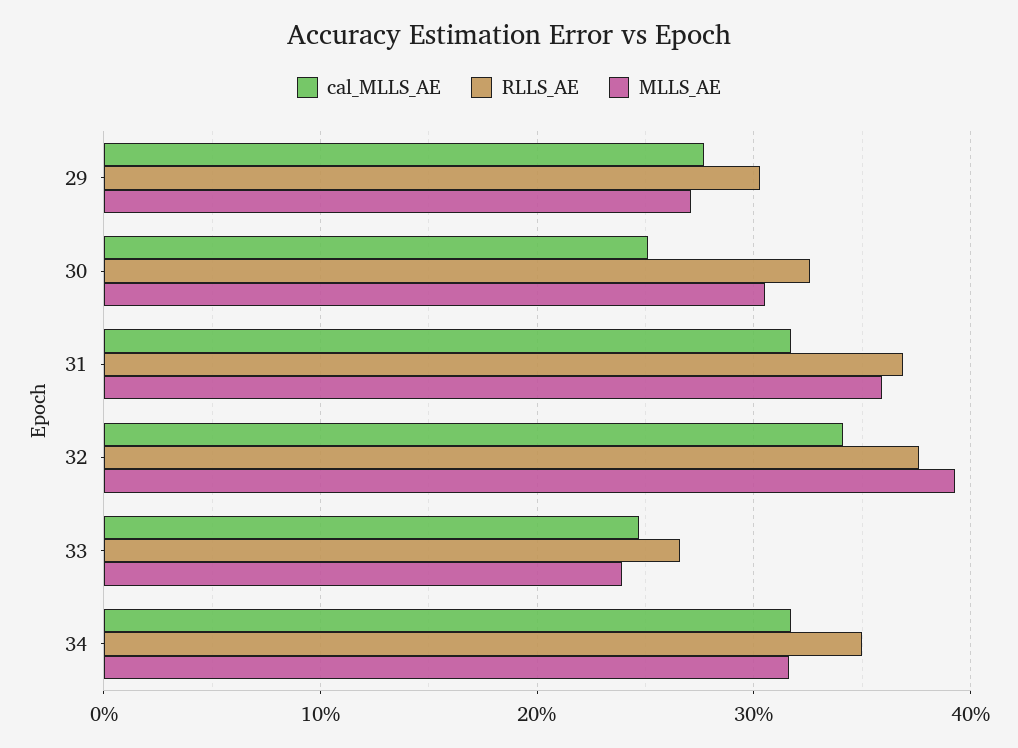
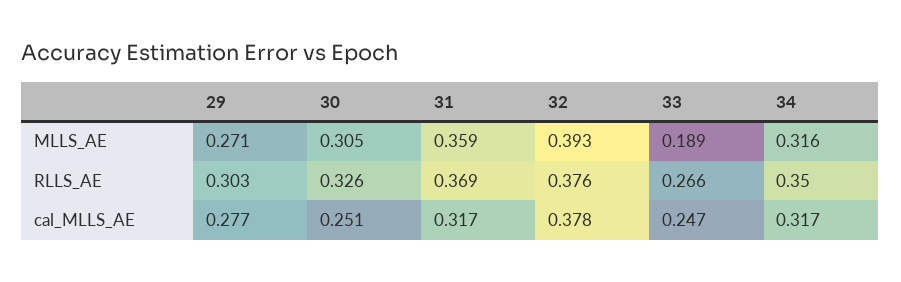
  {
    "cal_MLLS_AE": {
      "29": 0.277,
      "30": 0.251,
      "31": 0.317,
-     "32": 0.34,
+     "32": 0.378,
      "33": 0.247,
      "34": 0.317
    },
    "RLLS_AE": {
      "29": 0.303,
      "30": 0.326,
      "31": 0.369,
      "32": 0.376,
      "33": 0.266,
      "34": 0.35
    },
    "MLLS_AE": {
      "29": 0.271,
      "30": 0.305,
      "31": 0.359,
      "32": 0.393,
-     "33": 0.24,
+     "33": 0.189,
      "34": 0.316
    }
  }

